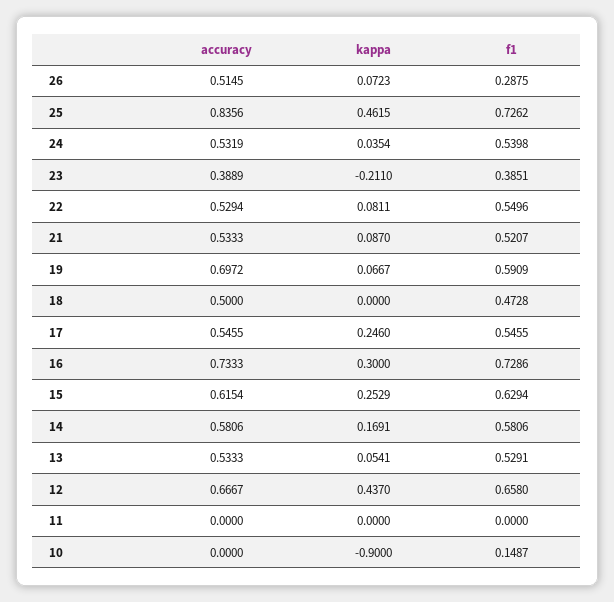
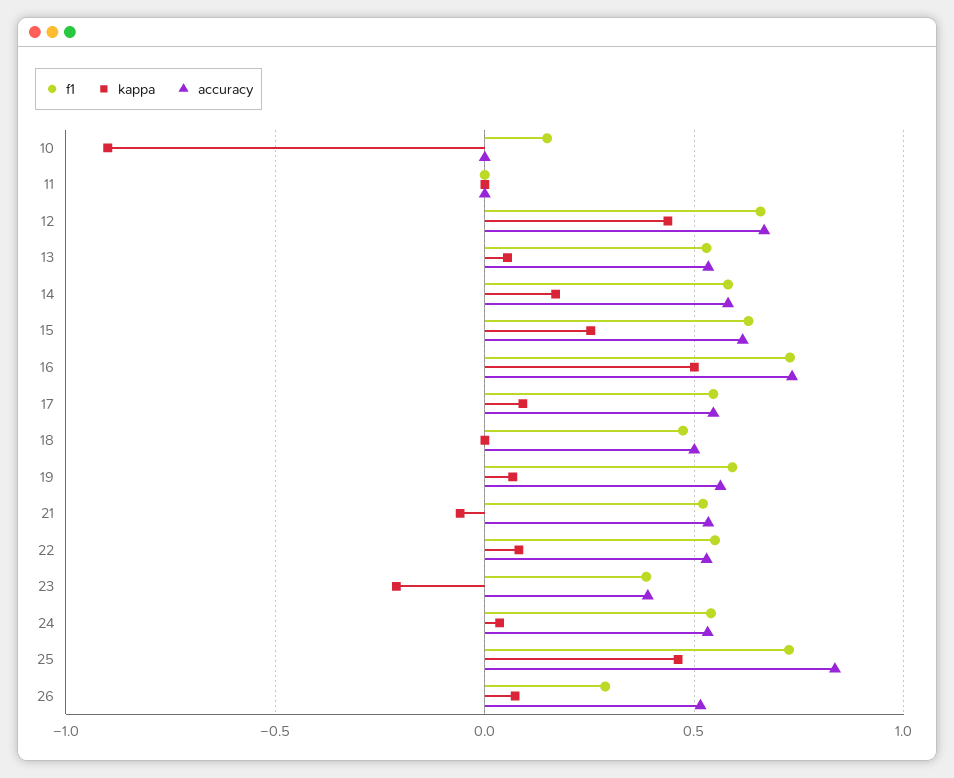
  {
    "accuracy": {
      "26": 0.5145,
      "25": 0.8356,
      "24": 0.5319,
      "23": 0.3889,
      "22": 0.5294,
      "21": 0.5333,
-     "19": 0.6972,
+     "19": 0.55,
      "18": 0.5,
      "17": 0.5455,
      "16": 0.7333,
      "15": 0.6154,
      "14": 0.5806,
      "13": 0.5333,
      "12": 0.6667,
      "11": 0,
      "10": 0
    },
    "kappa": {
      "26": 0.0723,
      "25": 0.4615,
      "24": 0.0354,
      "23": -0.211,
      "22": 0.0811,
-     "21": 0.087,
+     "21": -0.05,
      "19": 0.0667,
      "18": 0,
-     "17": 0.246,
+     "17": 0.1,
-     "16": 0.3,
+     "16": 0.5,
      "15": 0.2529,
      "14": 0.1691,
      "13": 0.0541,
      "12": 0.437,
      "11": 0,
      "10": -0.9
    },
    "f1": {
      "26": 0.2875,
      "25": 0.7262,
      "24": 0.5398,
      "23": 0.3851,
      "22": 0.5496,
      "21": 0.5207,
      "19": 0.5909,
      "18": 0.4728,
      "17": 0.5455,
      "16": 0.7286,
      "15": 0.6294,
      "14": 0.5806,
      "13": 0.5291,
      "12": 0.658,
      "11": 0,
      "10": 0.1487
    }
  }

